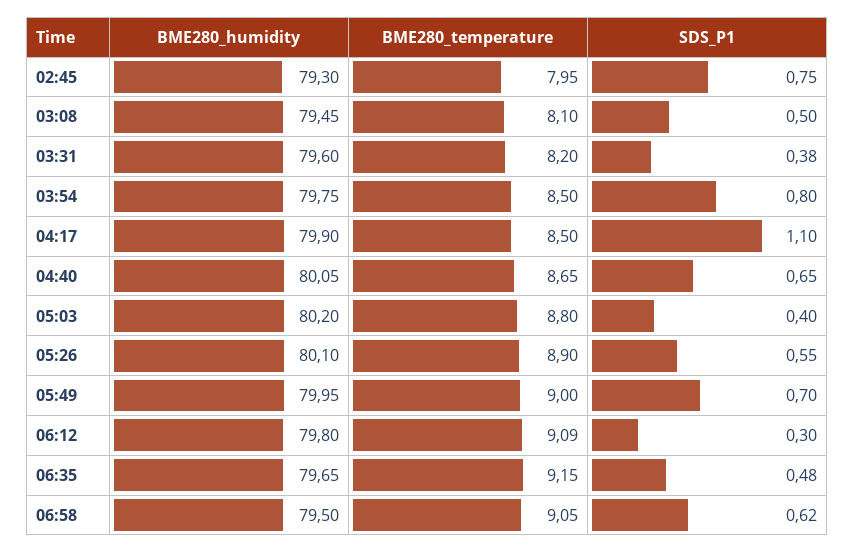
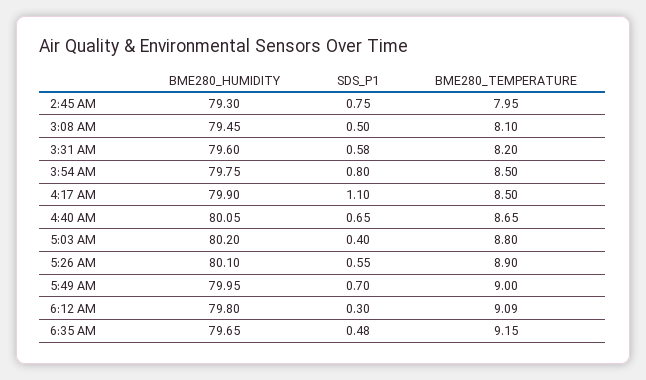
  {
    "BME280_humidity": {
      "02:45": 79.3,
      "03:08": 79.45,
      "03:31": 79.6,
      "03:54": 79.75,
      "04:17": 79.9,
      "04:40": 80.05,
      "05:03": 80.2,
      "05:26": 80.1,
      "05:49": 79.95,
      "06:12": 79.8,
-     "06:35": 79.65,
+     "06:35": 79.65
-     "06:58": 79.5
    },
    "BME280_temperature": {
      "02:45": 7.95,
      "03:08": 8.1,
      "03:31": 8.2,
      "03:54": 8.5,
      "04:17": 8.5,
      "04:40": 8.65,
      "05:03": 8.8,
      "05:26": 8.9,
      "05:49": 9,
      "06:12": 9.09,
-     "06:35": 9.15,
+     "06:35": 9.15
-     "06:58": 9.05
    },
    "SDS_P1": {
      "02:45": 0.75,
      "03:08": 0.5,
-     "03:31": 0.38,
+     "03:31": 0.58,
      "03:54": 0.8,
      "04:17": 1.1,
      "04:40": 0.65,
      "05:03": 0.4,
      "05:26": 0.55,
      "05:49": 0.7,
      "06:12": 0.3,
-     "06:35": 0.48,
+     "06:35": 0.48
-     "06:58": 0.62
    }
  }

